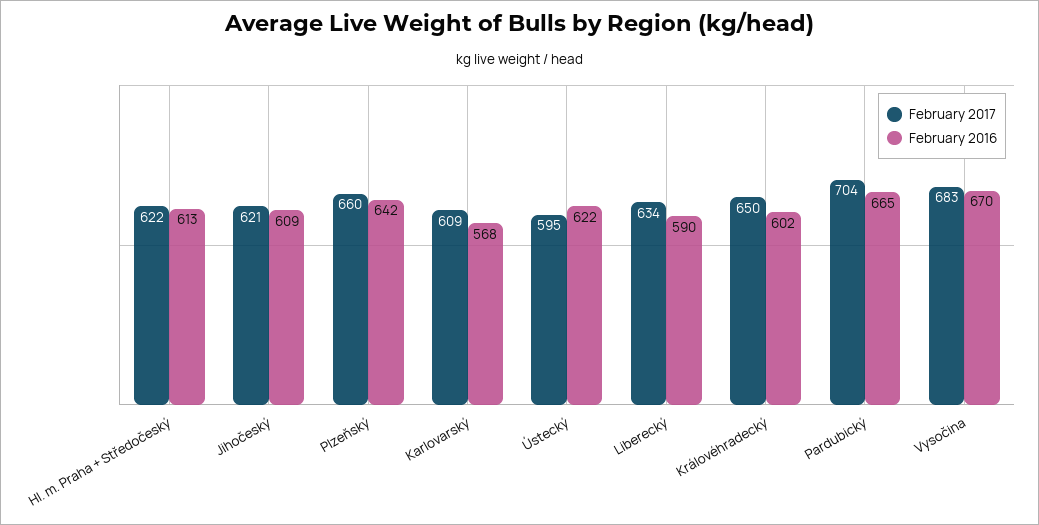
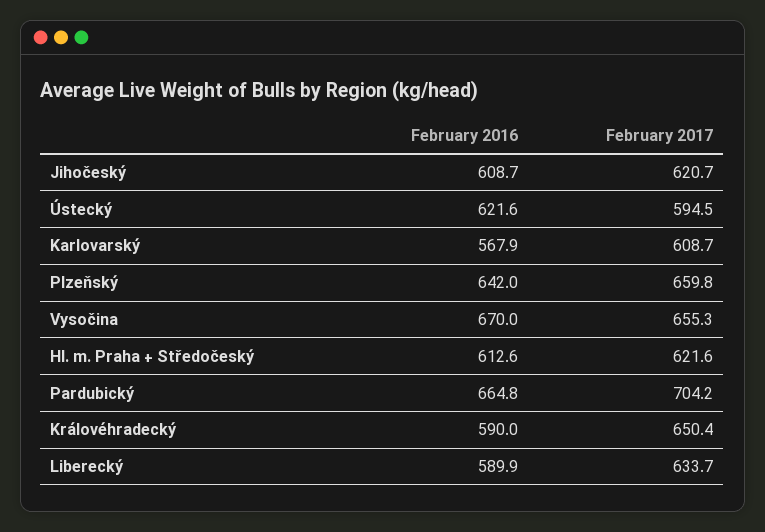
  {
    "February 2017": {
      "Hl. m. Praha + Středočeský": 621.6,
      "Jihočeský": 620.7,
      "Plzeňský": 659.8,
      "Karlovarský": 608.7,
      "Ústecký": 594.5,
      "Liberecký": 633.7,
      "Královéhradecký": 650.4,
      "Pardubický": 704.2,
-     "Vysočina": 683
+     "Vysočina": 655.3
    },
    "February 2016": {
      "Hl. m. Praha + Středočeský": 612.6,
      "Jihočeský": 608.7,
      "Plzeňský": 642,
      "Karlovarský": 567.9,
      "Ústecký": 621.6,
      "Liberecký": 589.9,
-     "Královéhradecký": 602,
+     "Královéhradecký": 590,
      "Pardubický": 664.8,
      "Vysočina": 670
    }
  }

